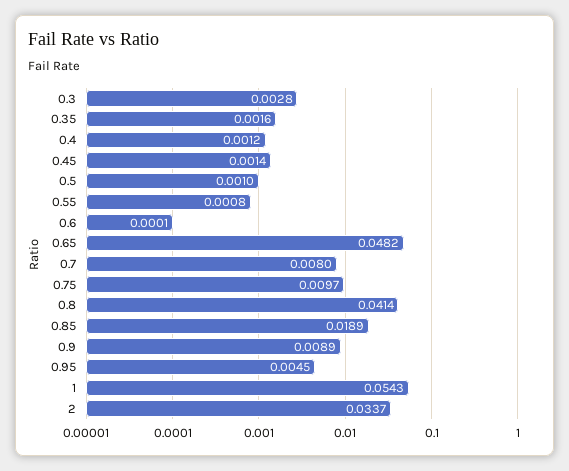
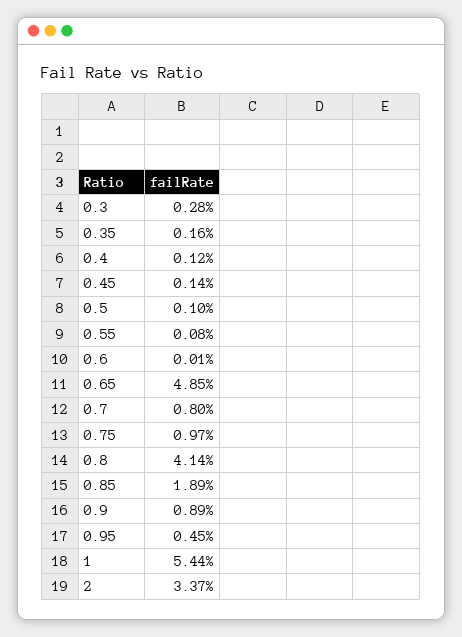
  {
    "0.3": 0.0028,
    "0.35": 0.0016,
    "0.4": 0.0012,
    "0.45": 0.0014,
    "0.5": 0.001,
    "0.55": 0.0008,
    "0.6": 0.0001,
-   "0.65": 0.0482,
+   "0.65": 0.0485,
    "0.7": 0.008,
    "0.75": 0.0097,
    "0.8": 0.0414,
    "0.85": 0.0189,
    "0.9": 0.0089,
    "0.95": 0.0045,
-   "1": 0.0543,
+   "1": 0.0544,
    "2": 0.0337
  }

